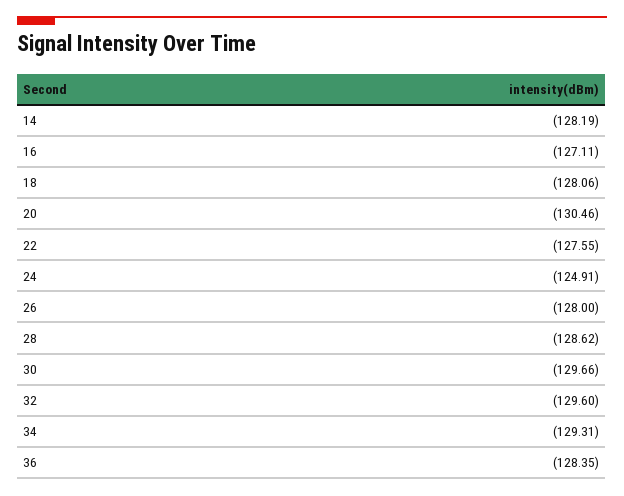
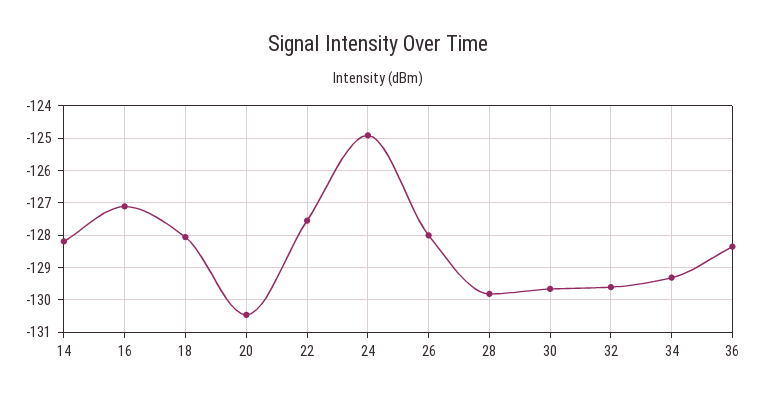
  {
    "14": -128.19,
    "16": -127.11,
    "18": -128.06,
    "20": -130.46,
    "22": -127.55,
    "24": -124.91,
    "26": -128,
-   "28": -128.62,
+   "28": -129.8,
    "30": -129.66,
    "32": -129.6,
    "34": -129.31,
    "36": -128.35
  }

